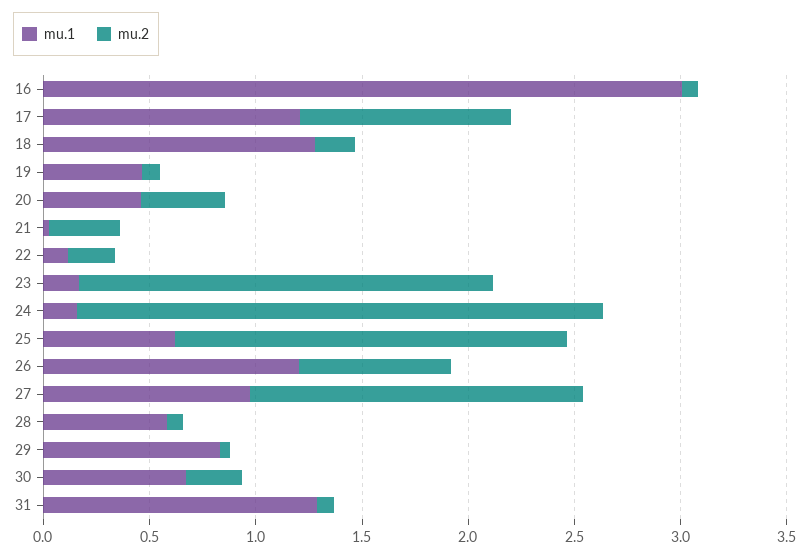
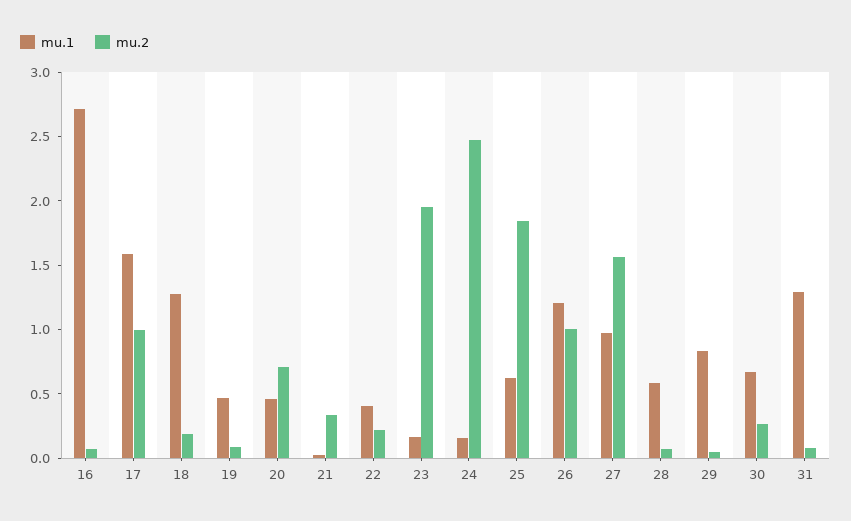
  {
    "mu.1": {
-     "16": 3,
+     "16": 2.7,
-     "17": 1.2,
+     "17": 1.6,
      "18": 1.3,
      "19": 0.5,
      "20": 0.5,
      "21": 0,
-     "22": 0.1,
+     "22": 0.4,
      "23": 0.2,
      "24": 0.2,
      "25": 0.6,
      "26": 1.2,
      "27": 1,
      "28": 0.6,
      "29": 0.8,
      "30": 0.7,
      "31": 1.3
    },
    "mu.2": {
      "16": 0.1,
      "17": 1,
      "18": 0.2,
      "19": 0.1,
-     "20": 0.4,
+     "20": 0.7,
      "21": 0.3,
      "22": 0.2,
      "23": 2,
      "24": 2.5,
      "25": 1.8,
-     "26": 0.7,
+     "26": 1,
      "27": 1.6,
      "28": 0.1,
      "29": 0,
      "30": 0.3,
      "31": 0.1
    }
  }

